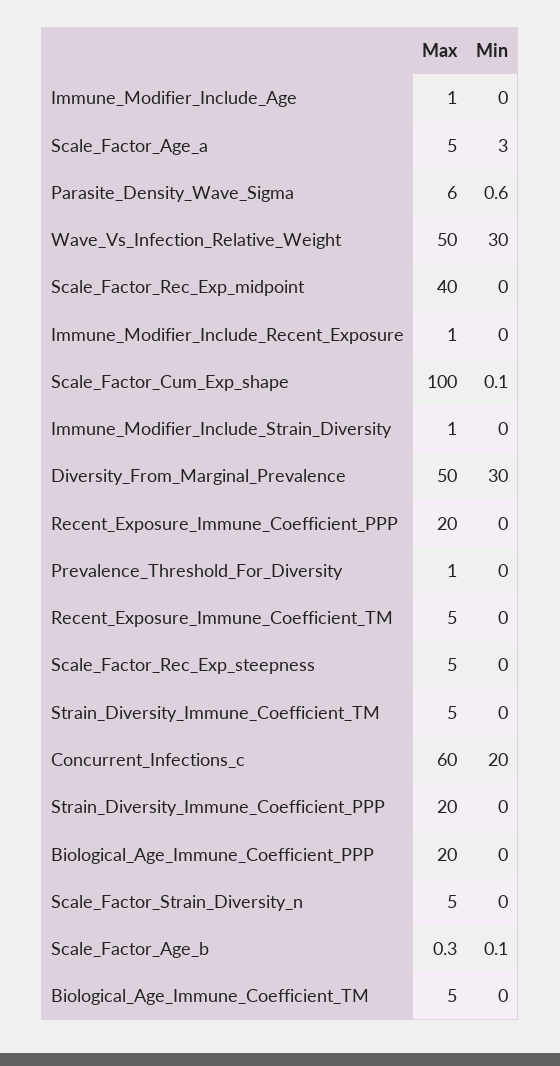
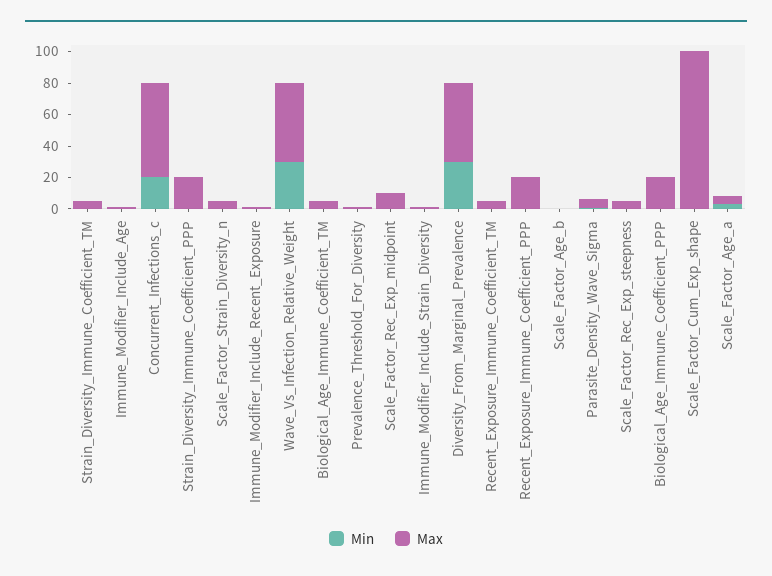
  {
    "Max": {
      "Immune_Modifier_Include_Age": 1,
      "Scale_Factor_Age_a": 5,
      "Parasite_Density_Wave_Sigma": 6,
      "Wave_Vs_Infection_Relative_Weight": 50,
-     "Scale_Factor_Rec_Exp_midpoint": 40,
+     "Scale_Factor_Rec_Exp_midpoint": 10,
      "Immune_Modifier_Include_Recent_Exposure": 1,
      "Scale_Factor_Cum_Exp_shape": 100,
      "Immune_Modifier_Include_Strain_Diversity": 1,
      "Diversity_From_Marginal_Prevalence": 50,
      "Recent_Exposure_Immune_Coefficient_PPP": 20,
      "Prevalence_Threshold_For_Diversity": 1,
      "Recent_Exposure_Immune_Coefficient_TM": 5,
      "Scale_Factor_Rec_Exp_steepness": 5,
      "Strain_Diversity_Immune_Coefficient_TM": 5,
      "Concurrent_Infections_c": 60,
      "Strain_Diversity_Immune_Coefficient_PPP": 20,
      "Biological_Age_Immune_Coefficient_PPP": 20,
      "Scale_Factor_Strain_Diversity_n": 5,
      "Scale_Factor_Age_b": 0.3,
      "Biological_Age_Immune_Coefficient_TM": 5
    },
    "Min": {
      "Immune_Modifier_Include_Age": 0,
      "Scale_Factor_Age_a": 3,
      "Parasite_Density_Wave_Sigma": 0.6,
      "Wave_Vs_Infection_Relative_Weight": 30,
      "Scale_Factor_Rec_Exp_midpoint": 0,
      "Immune_Modifier_Include_Recent_Exposure": 0,
      "Scale_Factor_Cum_Exp_shape": 0.1,
      "Immune_Modifier_Include_Strain_Diversity": 0,
      "Diversity_From_Marginal_Prevalence": 30,
      "Recent_Exposure_Immune_Coefficient_PPP": 0,
      "Prevalence_Threshold_For_Diversity": 0,
      "Recent_Exposure_Immune_Coefficient_TM": 0,
      "Scale_Factor_Rec_Exp_steepness": 0,
      "Strain_Diversity_Immune_Coefficient_TM": 0,
      "Concurrent_Infections_c": 20,
      "Strain_Diversity_Immune_Coefficient_PPP": 0,
      "Biological_Age_Immune_Coefficient_PPP": 0,
      "Scale_Factor_Strain_Diversity_n": 0,
      "Scale_Factor_Age_b": 0.1,
      "Biological_Age_Immune_Coefficient_TM": 0
    }
  }

